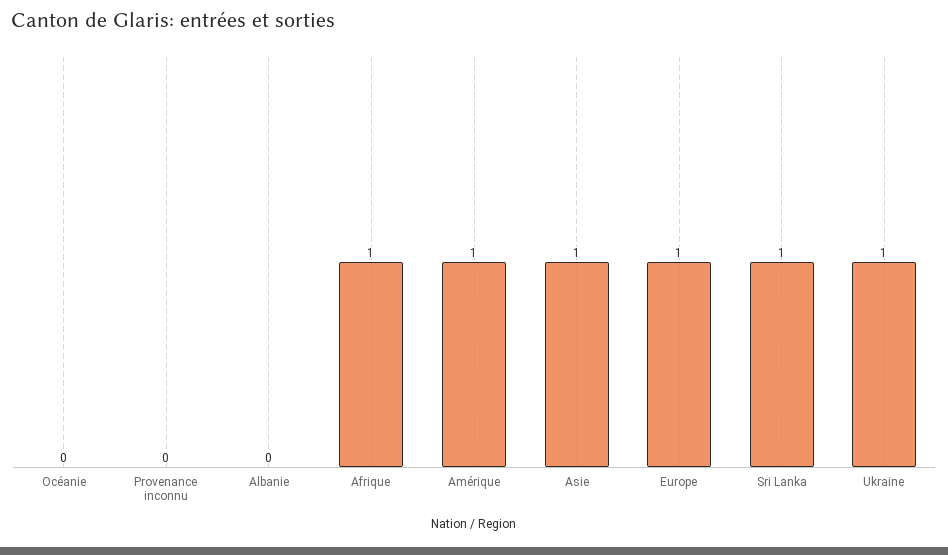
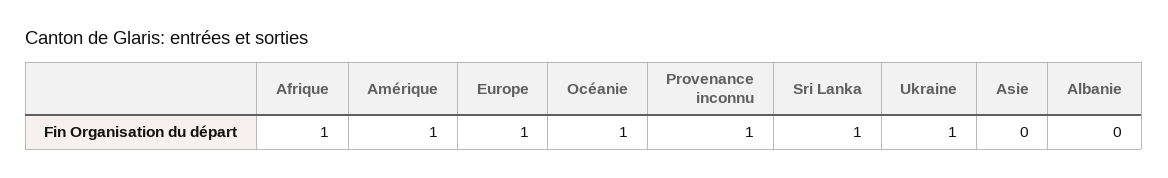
  {
-   "Océanie": 0,
+   "Océanie": 1,
-   "Provenance inconnu": 0,
+   "Provenance inconnu": 1,
    "Albanie": 0,
    "Afrique": 1,
    "Amérique": 1,
-   "Asie": 1,
+   "Asie": 0,
    "Europe": 1,
    "Sri Lanka": 1,
    "Ukraine": 1
  }

